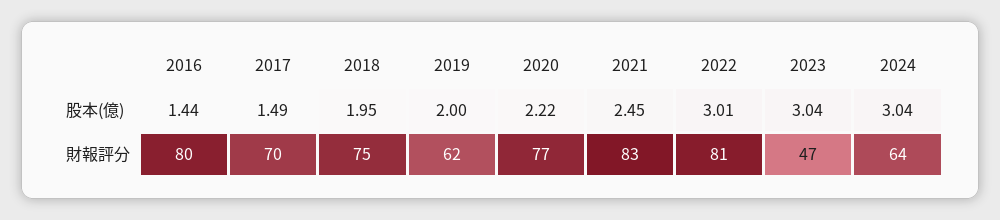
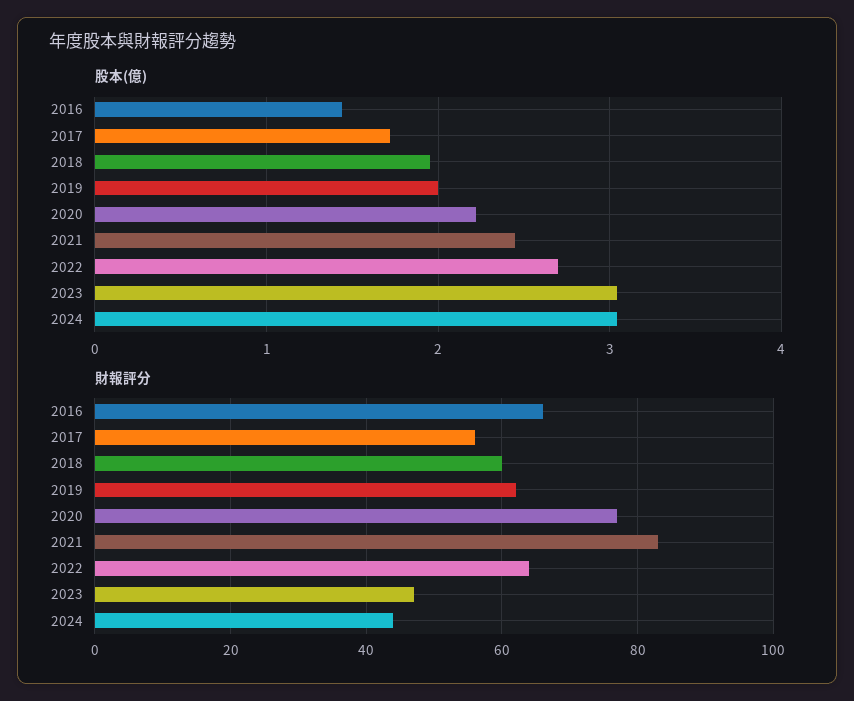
  {
    "股本(億)": {
      "2016": 1.44,
-     "2017": 1.49,
+     "2017": 1.7,
      "2018": 1.95,
      "2019": 2,
      "2020": 2.22,
      "2021": 2.45,
-     "2022": 3.01,
+     "2022": 2.7,
      "2023": 3.04,
      "2024": 3.04
    },
    "財報評分": {
-     "2016": 80,
+     "2016": 65,
-     "2017": 70,
+     "2017": 55,
-     "2018": 75,
+     "2018": 60,
      "2019": 62,
      "2020": 77,
      "2021": 83,
-     "2022": 81,
+     "2022": 65,
      "2023": 47,
-     "2024": 64
+     "2024": 45
    }
  }

